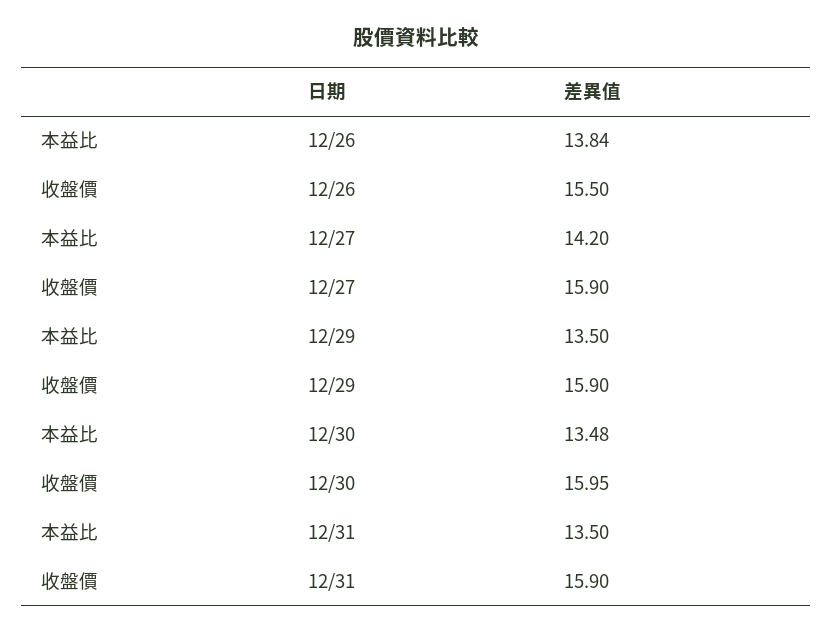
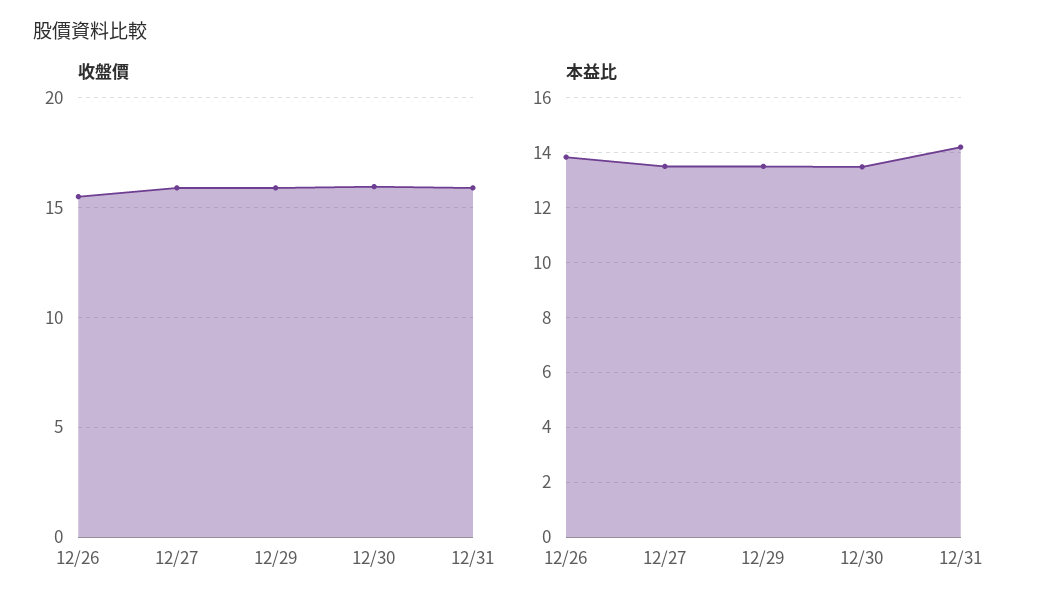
  {
    "本益比": {
      "12/26": 13.84,
-     "12/27": 14.2,
+     "12/27": 13.5,
      "12/29": 13.5,
      "12/30": 13.48,
-     "12/31": 13.5
+     "12/31": 14.25
    },
    "收盤價": {
      "12/26": 15.5,
      "12/27": 15.9,
      "12/29": 15.9,
      "12/30": 15.95,
      "12/31": 15.9
    }
  }

